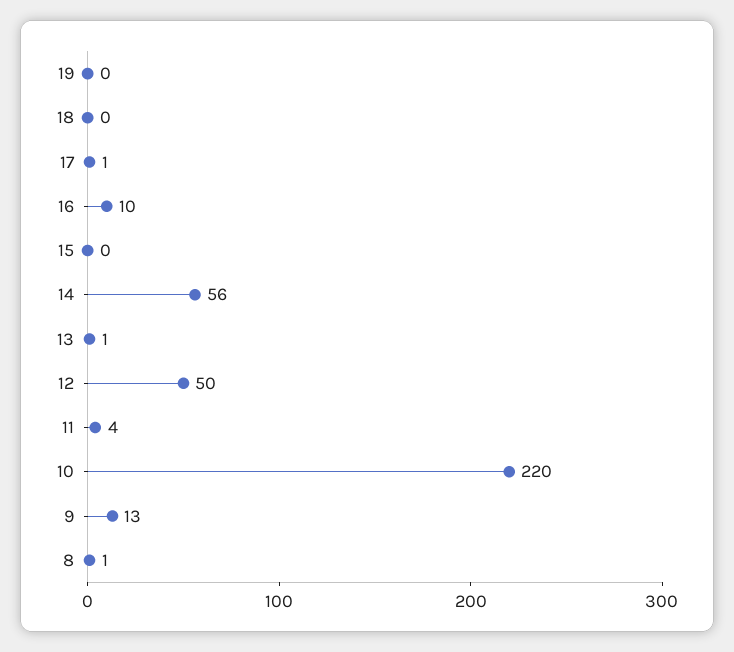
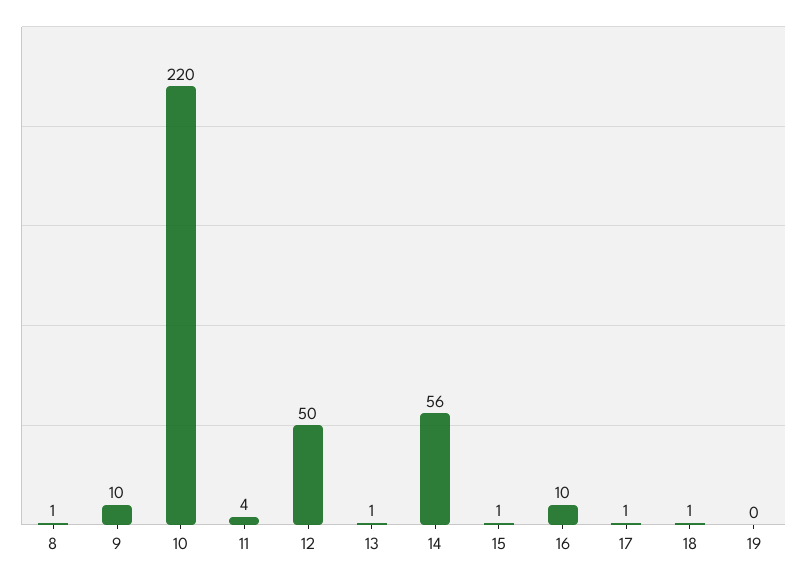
  {
    "19": 0,
-   "18": 0,
+   "18": 1,
    "17": 1,
    "16": 10,
-   "15": 0,
+   "15": 1,
    "14": 56,
    "13": 1,
    "12": 50,
    "11": 4,
    "10": 220,
-   "9": 13,
+   "9": 10,
    "8": 1
  }

